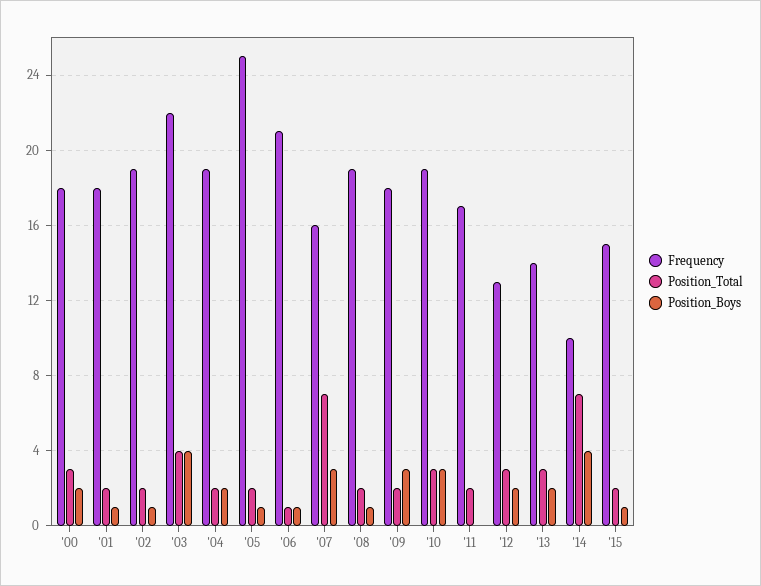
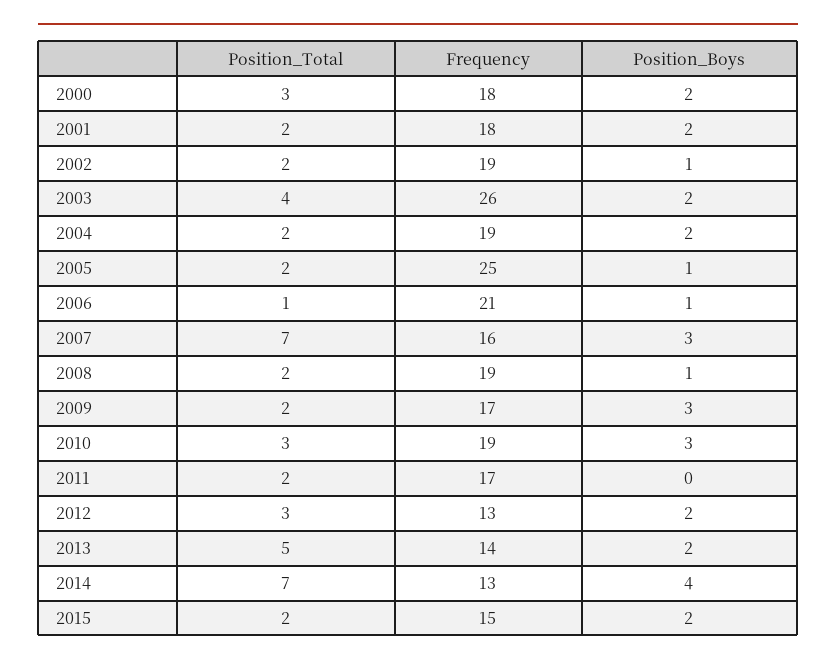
  {
    "Frequency": {
      "'00": 18,
      "'01": 18,
      "'02": 19,
-     "'03": 22,
+     "'03": 26,
      "'04": 19,
      "'05": 25,
      "'06": 21,
      "'07": 16,
      "'08": 19,
-     "'09": 18,
+     "'09": 17,
      "'10": 19,
      "'11": 17,
      "'12": 13,
      "'13": 14,
-     "'14": 10,
+     "'14": 13,
      "'15": 15
    },
    "Position_Total": {
      "'00": 3,
      "'01": 2,
      "'02": 2,
      "'03": 4,
      "'04": 2,
      "'05": 2,
      "'06": 1,
      "'07": 7,
      "'08": 2,
      "'09": 2,
      "'10": 3,
      "'11": 2,
      "'12": 3,
-     "'13": 3,
+     "'13": 5,
      "'14": 7,
      "'15": 2
    },
    "Position_Boys": {
      "'00": 2,
-     "'01": 1,
+     "'01": 2,
      "'02": 1,
-     "'03": 4,
+     "'03": 2,
      "'04": 2,
      "'05": 1,
      "'06": 1,
      "'07": 3,
      "'08": 1,
      "'09": 3,
      "'10": 3,
      "'11": 0,
      "'12": 2,
      "'13": 2,
      "'14": 4,
-     "'15": 1
+     "'15": 2
    }
  }

